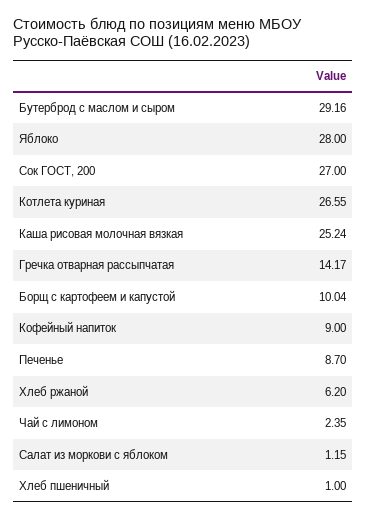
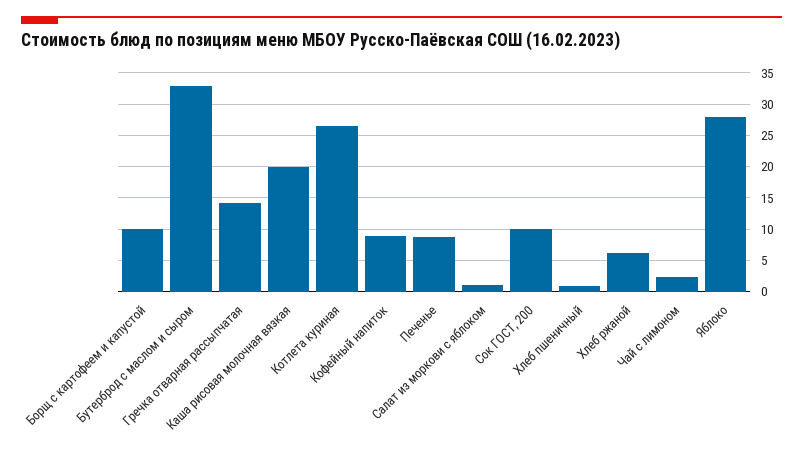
  {
-   "Бутерброд с маслом и сыром": 29.16,
+   "Бутерброд с маслом и сыром": 33,
    "Яблоко": 28,
-   "Сок ГОСТ, 200": 27,
+   "Сок ГОСТ, 200": 10,
    "Котлета куриная": 26.55,
-   "Каша рисовая молочная вязкая": 25.24,
+   "Каша рисовая молочная вязкая": 20,
    "Гречка отварная рассыпчатая": 14.17,
    "Борщ с картофеем и капустой": 10.04,
    "Кофейный напиток": 9,
    "Печенье": 8.7,
    "Хлеб ржаной": 6.2,
    "Чай с лимоном": 2.35,
    "Салат из моркови с яблоком": 1.15,
    "Хлеб пшеничный": 1
  }

